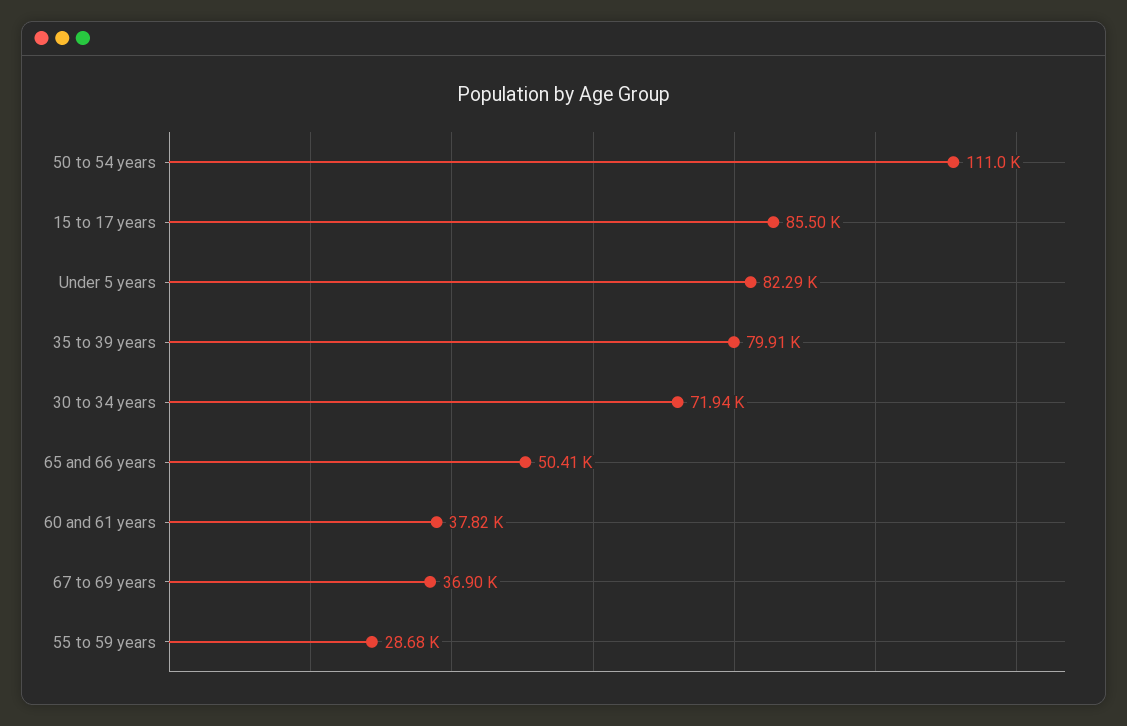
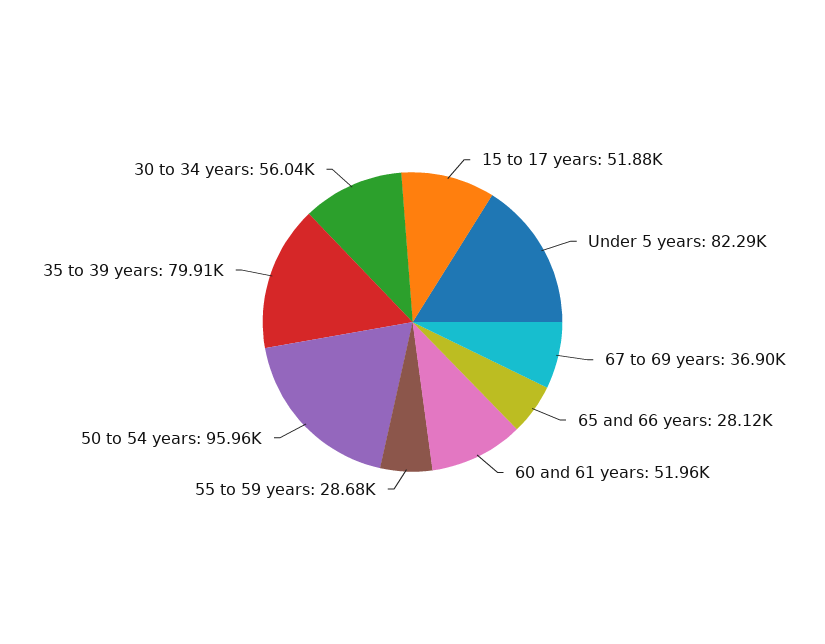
  {
-   "50 to 54 years": 111000,
+   "50 to 54 years": 95960,
-   "15 to 17 years": 85500,
+   "15 to 17 years": 51880,
    "Under 5 years": 82290,
    "35 to 39 years": 79910,
-   "30 to 34 years": 71940,
+   "30 to 34 years": 56040,
-   "65 and 66 years": 50410,
+   "65 and 66 years": 28120,
-   "60 and 61 years": 37820,
+   "60 and 61 years": 51960,
    "67 to 69 years": 36900,
    "55 to 59 years": 28680
  }

